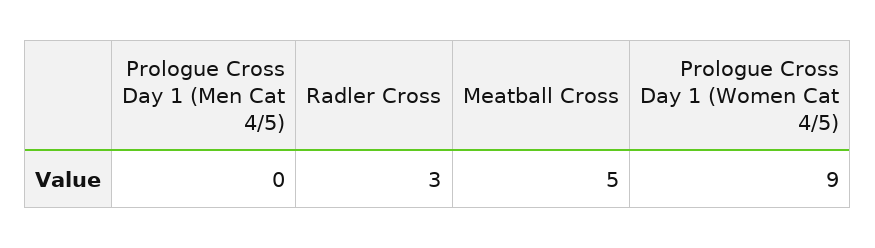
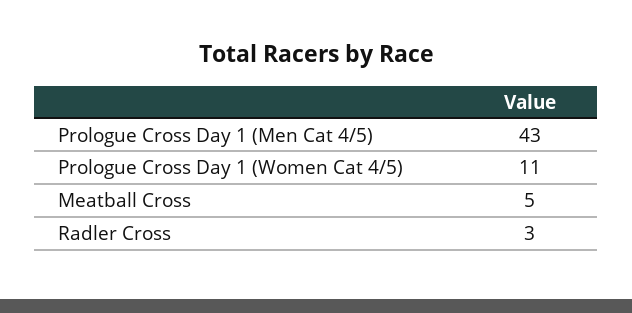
  {
-   "Prologue Cross Day 1 (Men Cat 4/5)": 0,
+   "Prologue Cross Day 1 (Men Cat 4/5)": 43,
    "Radler Cross": 3,
    "Meatball Cross": 5,
-   "Prologue Cross Day 1 (Women Cat 4/5)": 9
+   "Prologue Cross Day 1 (Women Cat 4/5)": 11
  }

